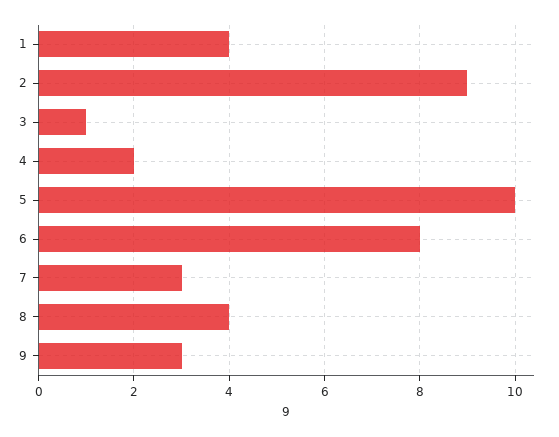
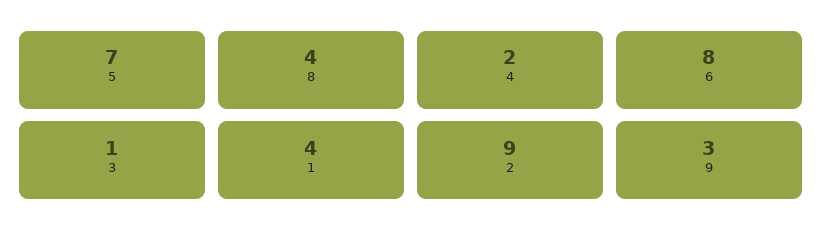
  {
    "1": 4,
    "2": 9,
    "3": 1,
    "4": 2,
-   "5": 10,
+   "5": 7,
    "6": 8,
-   "7": 3,
    "8": 4,
    "9": 3
  }

